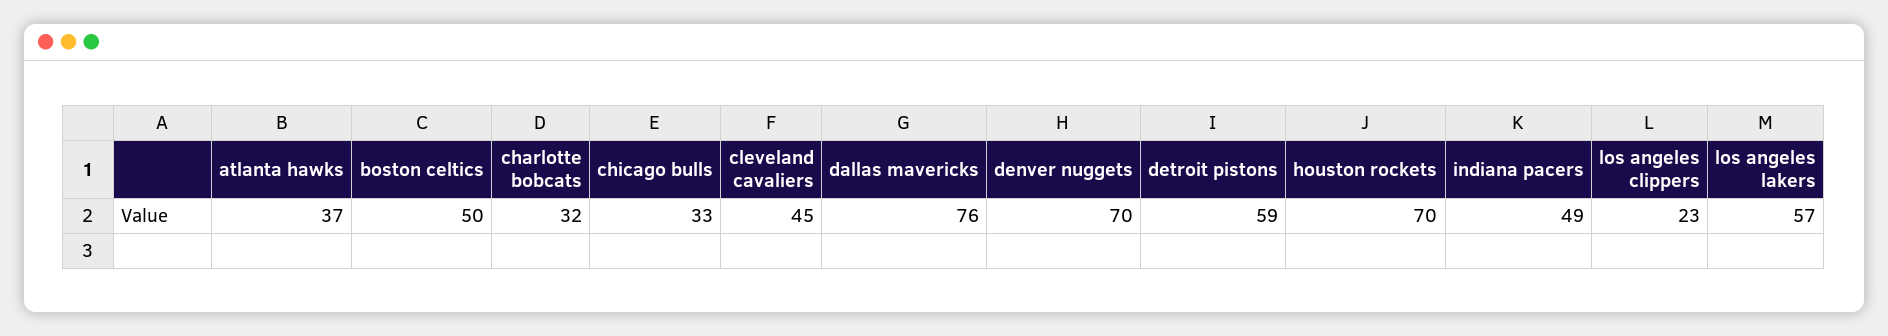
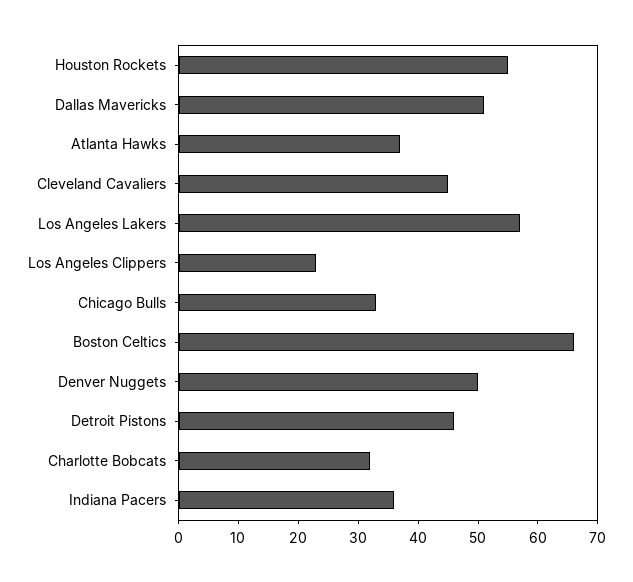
  {
    "atlanta hawks": 37,
-   "boston celtics": 50,
+   "boston celtics": 65,
    "charlotte bobcats": 32,
    "chicago bulls": 33,
    "cleveland cavaliers": 45,
-   "dallas mavericks": 76,
+   "dallas mavericks": 50,
-   "denver nuggets": 70,
+   "denver nuggets": 50,
-   "detroit pistons": 59,
+   "detroit pistons": 45,
-   "houston rockets": 70,
+   "houston rockets": 55,
-   "indiana pacers": 49,
+   "indiana pacers": 35,
    "los angeles clippers": 23,
    "los angeles lakers": 57
  }

